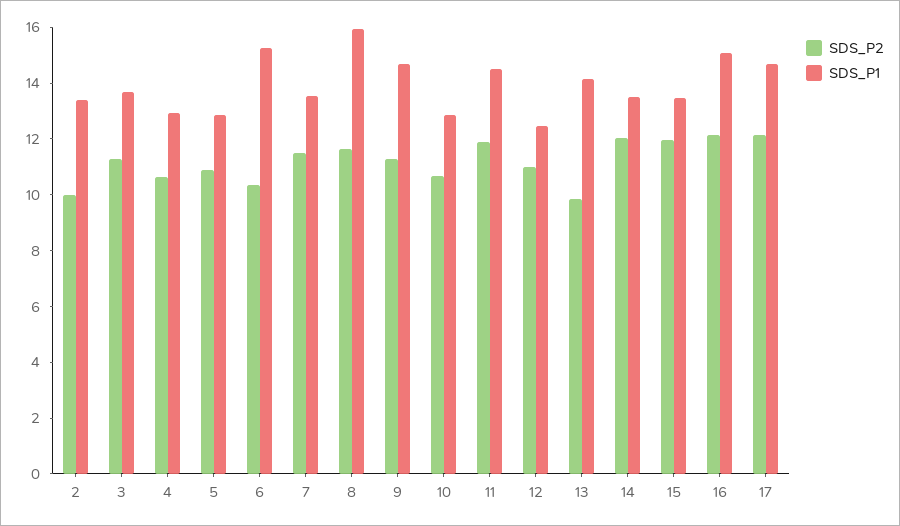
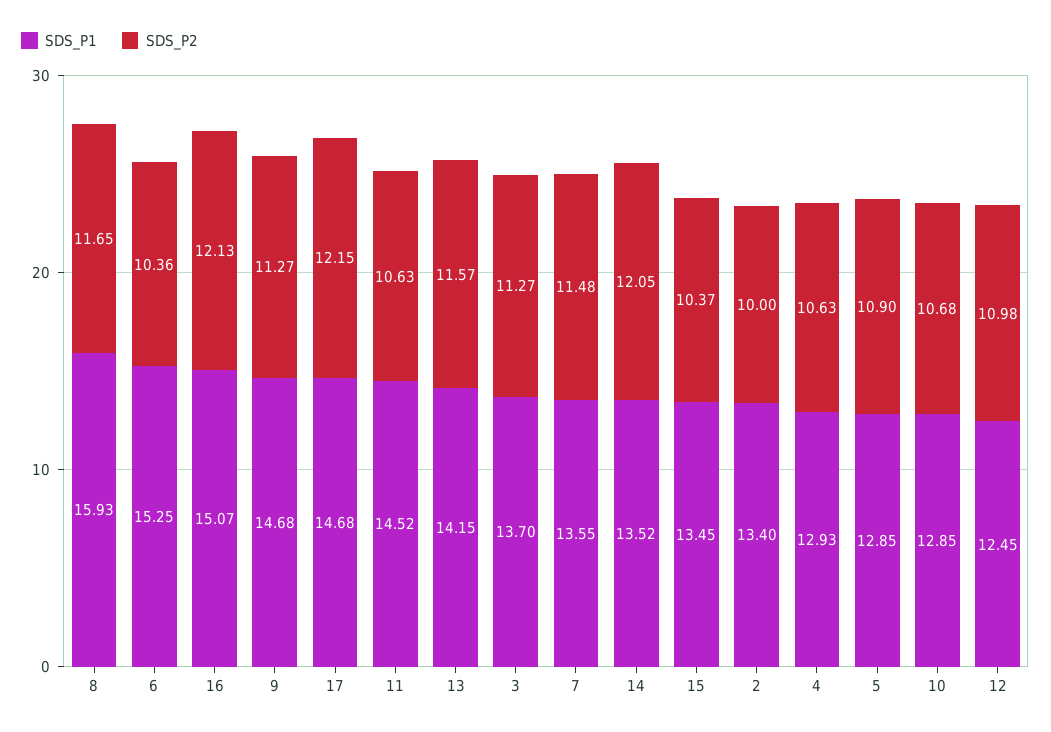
  {
    "SDS_P2": {
      "2": 10,
      "3": 11.27,
      "4": 10.63,
      "5": 10.9,
      "6": 10.36,
      "7": 11.48,
      "8": 11.65,
      "9": 11.27,
      "10": 10.68,
-     "11": 12,
+     "11": 10.63,
      "12": 10.98,
-     "13": 10,
+     "13": 11.57,
      "14": 12.05,
-     "15": 12,
+     "15": 10.37,
      "16": 12.13,
      "17": 12.15
    },
    "SDS_P1": {
      "2": 13.4,
      "3": 13.7,
      "4": 12.93,
      "5": 12.85,
      "6": 15.25,
      "7": 13.55,
      "8": 15.93,
      "9": 14.68,
      "10": 12.85,
      "11": 14.52,
      "12": 12.45,
      "13": 14.15,
      "14": 13.52,
      "15": 13.45,
      "16": 15.07,
      "17": 14.68
    }
  }

